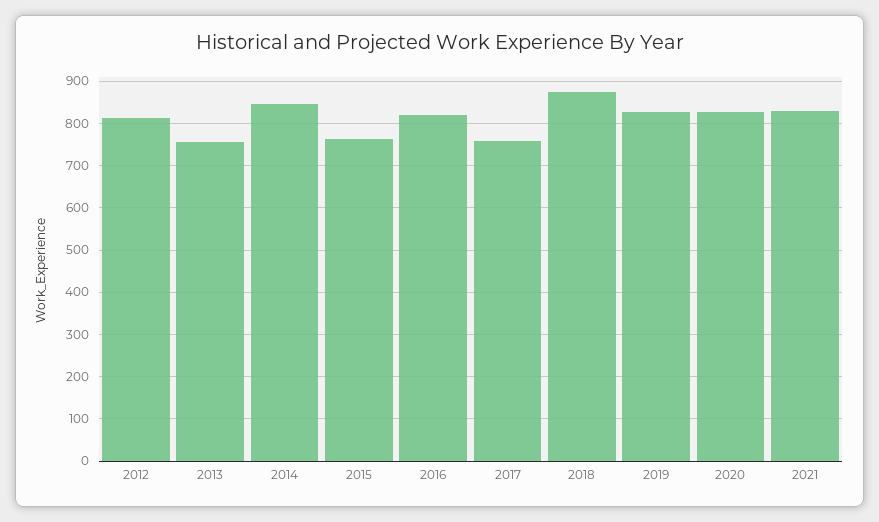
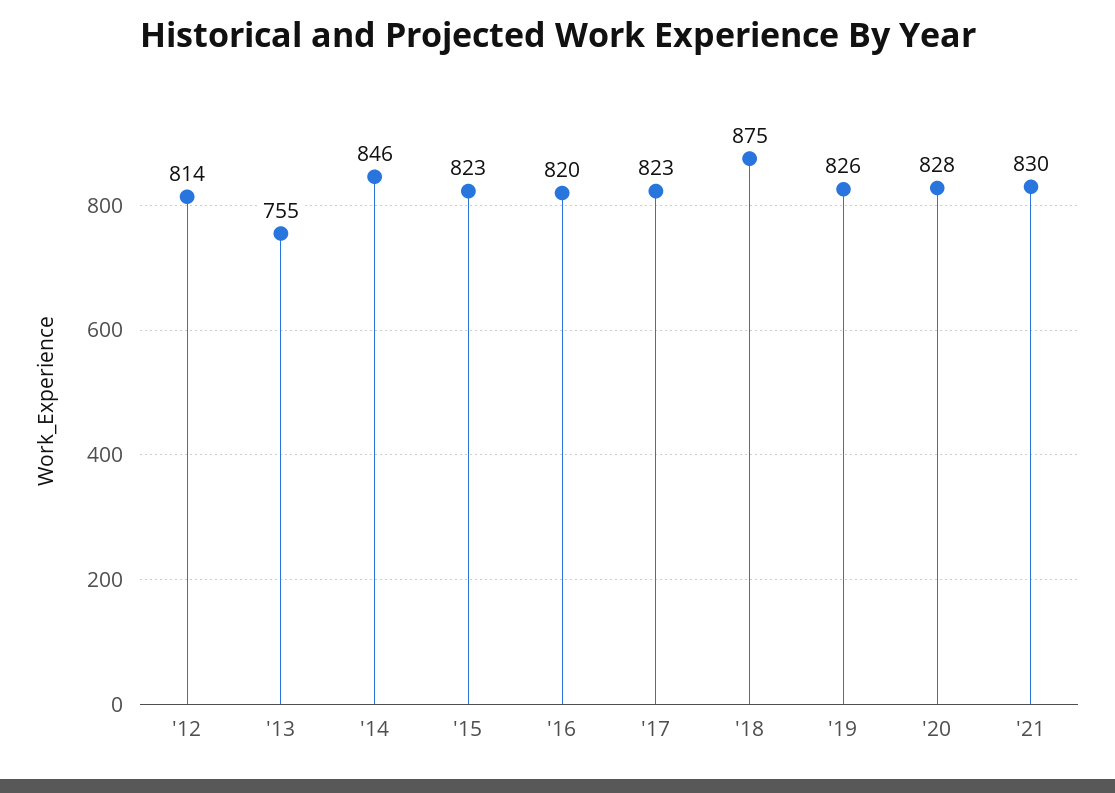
  {
    "2012": 814,
    "2013": 755,
    "2014": 846,
-   "2015": 760,
+   "2015": 823,
    "2016": 820,
-   "2017": 760,
+   "2017": 823,
    "2018": 875,
    "2019": 826,
    "2020": 828,
    "2021": 830
  }

